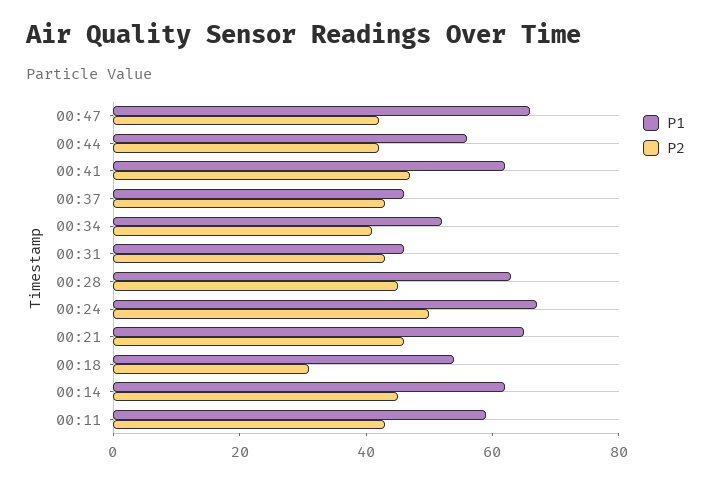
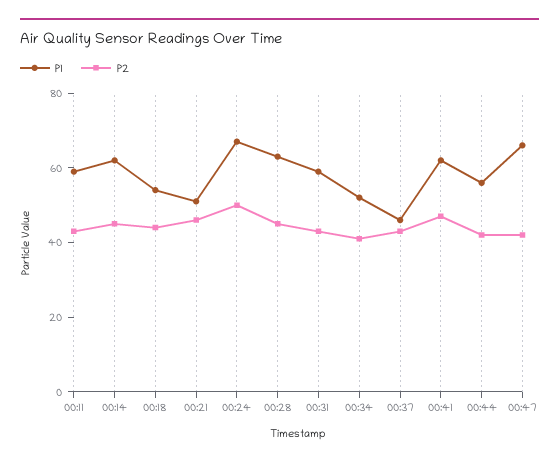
  {
    "P1": {
      "00:47": 65,
      "00:44": 55,
      "00:41": 60,
      "00:37": 45,
      "00:34": 50,
-     "00:31": 45,
+     "00:31": 60,
      "00:28": 65,
      "00:24": 65,
-     "00:21": 65,
+     "00:21": 50,
      "00:18": 55,
      "00:14": 60,
      "00:11": 60
    },
    "P2": {
      "00:47": 40,
      "00:44": 40,
      "00:41": 45,
      "00:37": 45,
      "00:34": 40,
      "00:31": 45,
      "00:28": 45,
      "00:24": 50,
      "00:21": 45,
-     "00:18": 30,
+     "00:18": 45,
      "00:14": 45,
      "00:11": 45
    }
  }

